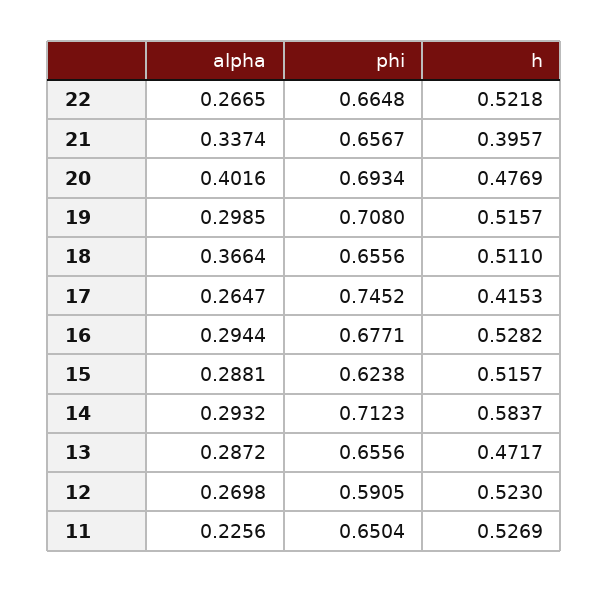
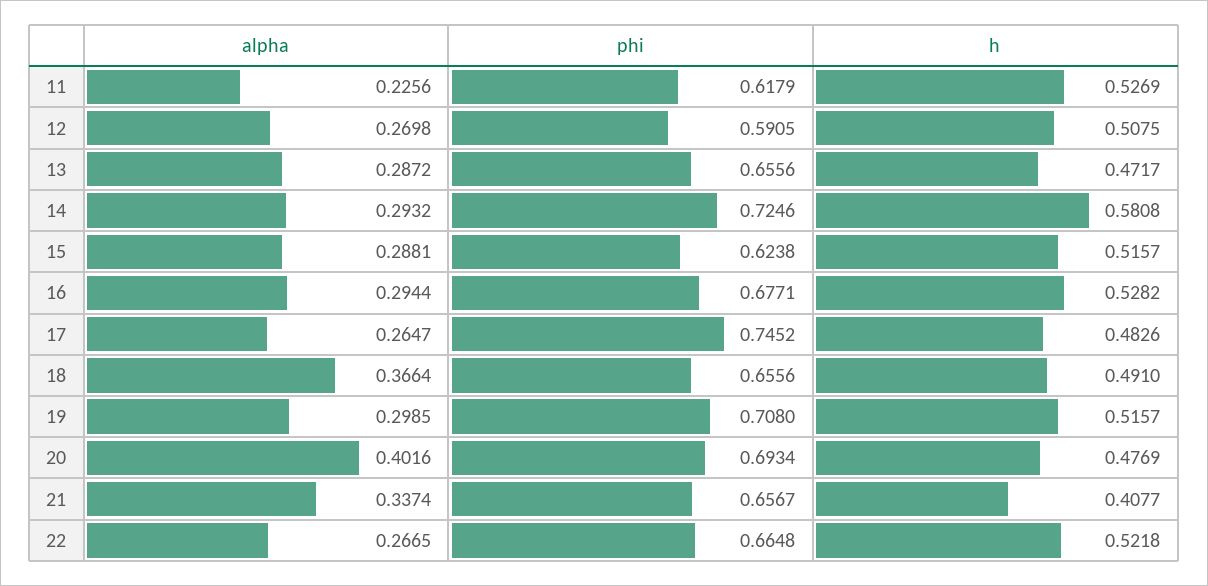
  {
    "alpha": {
      "22": 0.2665,
      "21": 0.3374,
      "20": 0.4016,
      "19": 0.2985,
      "18": 0.3664,
      "17": 0.2647,
      "16": 0.2944,
      "15": 0.2881,
      "14": 0.2932,
      "13": 0.2872,
      "12": 0.2698,
      "11": 0.2256
    },
    "phi": {
      "22": 0.6648,
      "21": 0.6567,
      "20": 0.6934,
      "19": 0.708,
      "18": 0.6556,
      "17": 0.7452,
      "16": 0.6771,
      "15": 0.6238,
-     "14": 0.7123,
+     "14": 0.7246,
      "13": 0.6556,
      "12": 0.5905,
-     "11": 0.6504
+     "11": 0.6179
    },
    "h": {
      "22": 0.5218,
-     "21": 0.3957,
+     "21": 0.4077,
      "20": 0.4769,
      "19": 0.5157,
-     "18": 0.511,
+     "18": 0.491,
-     "17": 0.4153,
+     "17": 0.4826,
      "16": 0.5282,
      "15": 0.5157,
-     "14": 0.5837,
+     "14": 0.5808,
      "13": 0.4717,
-     "12": 0.523,
+     "12": 0.5075,
      "11": 0.5269
    }
  }

